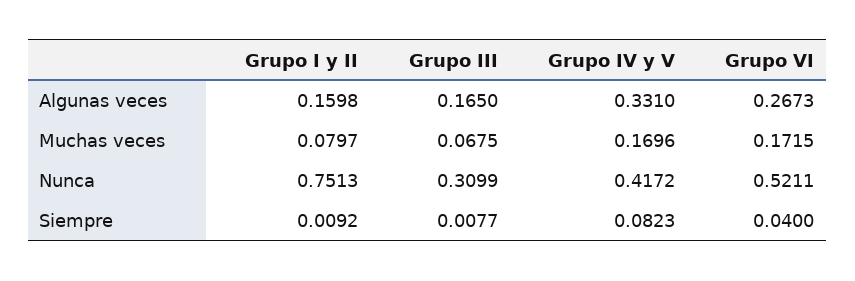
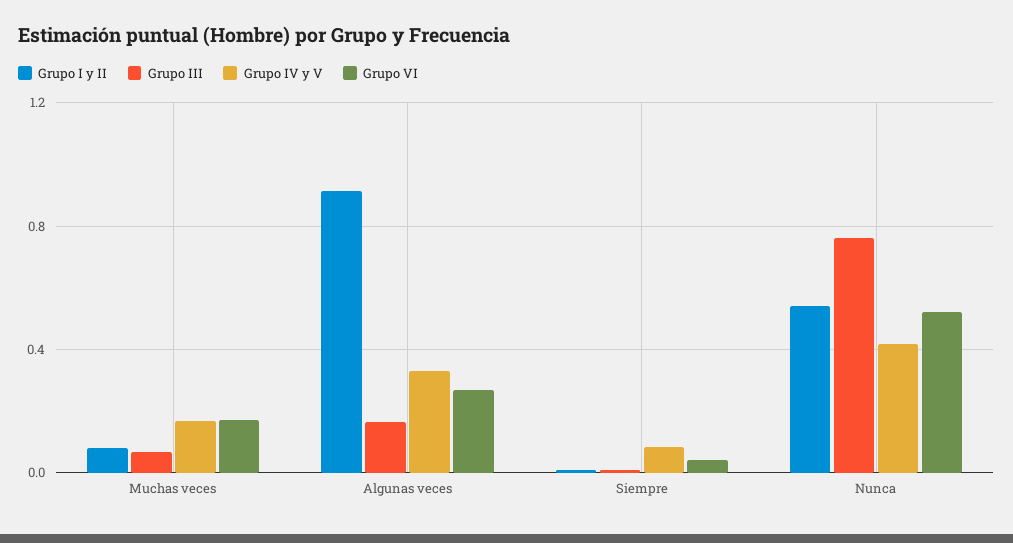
  {
    "Grupo I y II": {
-     "Algunas veces": 0.1598,
+     "Algunas veces": 0.9,
      "Muchas veces": 0.0797,
-     "Nunca": 0.7513,
+     "Nunca": 0.55,
      "Siempre": 0.0092
    },
    "Grupo III": {
      "Algunas veces": 0.165,
      "Muchas veces": 0.0675,
-     "Nunca": 0.3099,
+     "Nunca": 0.75,
      "Siempre": 0.0077
    },
    "Grupo IV y V": {
      "Algunas veces": 0.331,
      "Muchas veces": 0.1696,
      "Nunca": 0.4172,
      "Siempre": 0.0823
    },
    "Grupo VI": {
      "Algunas veces": 0.2673,
      "Muchas veces": 0.1715,
      "Nunca": 0.5211,
      "Siempre": 0.04
    }
  }

